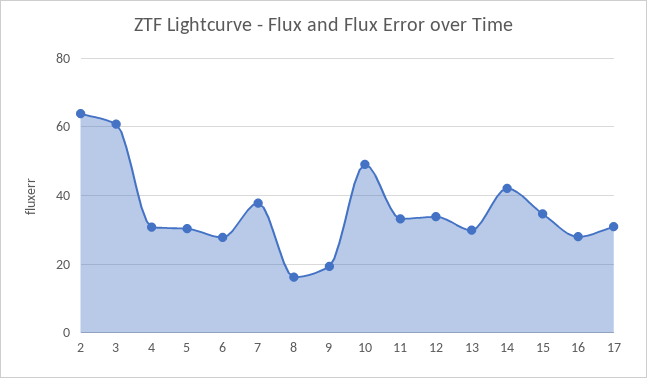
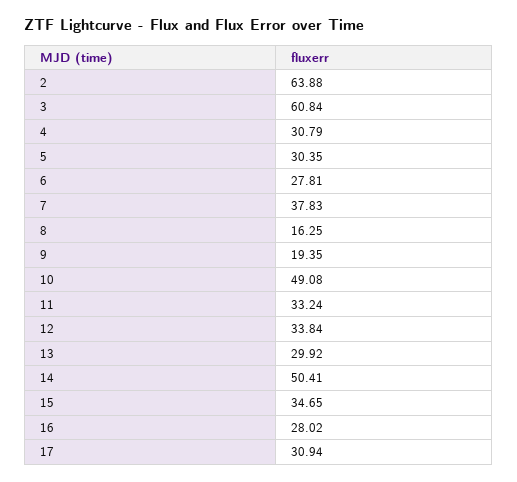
  {
    "2": 63.88,
    "3": 60.84,
    "4": 30.79,
    "5": 30.35,
    "6": 27.81,
    "7": 37.83,
    "8": 16.25,
    "9": 19.35,
    "10": 49.08,
    "11": 33.24,
    "12": 33.84,
    "13": 29.92,
-   "14": 42,
+   "14": 50.41,
    "15": 34.65,
    "16": 28.02,
    "17": 30.94
  }

